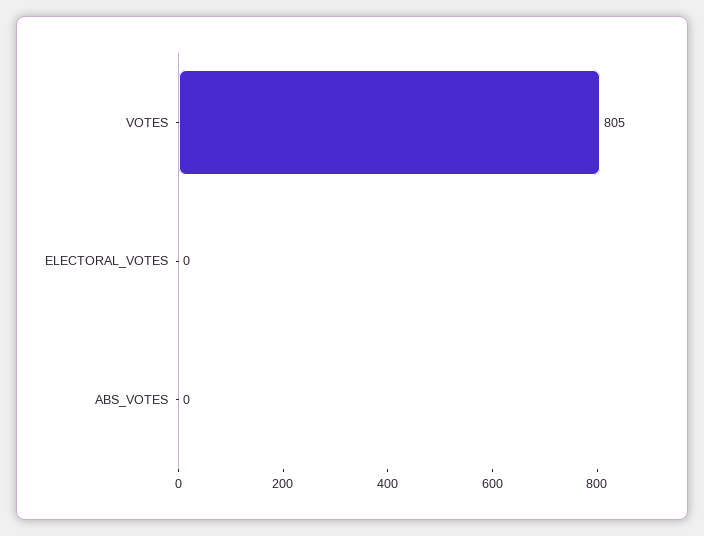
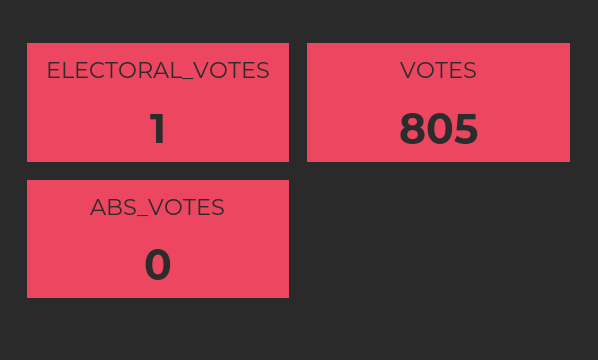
  {
    "VOTES": 805,
-   "ELECTORAL_VOTES": 0,
+   "ELECTORAL_VOTES": 1,
    "ABS_VOTES": 0
  }

